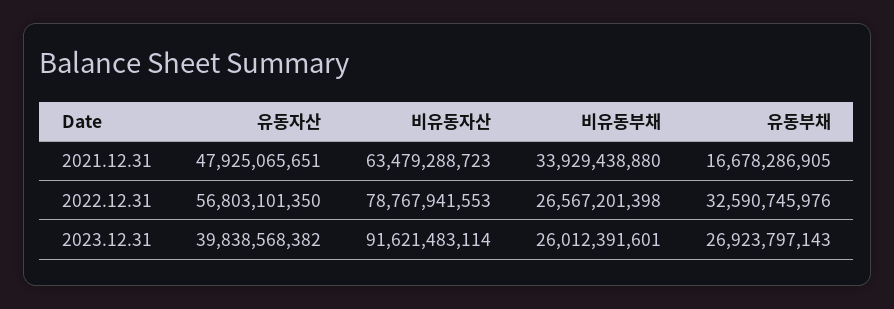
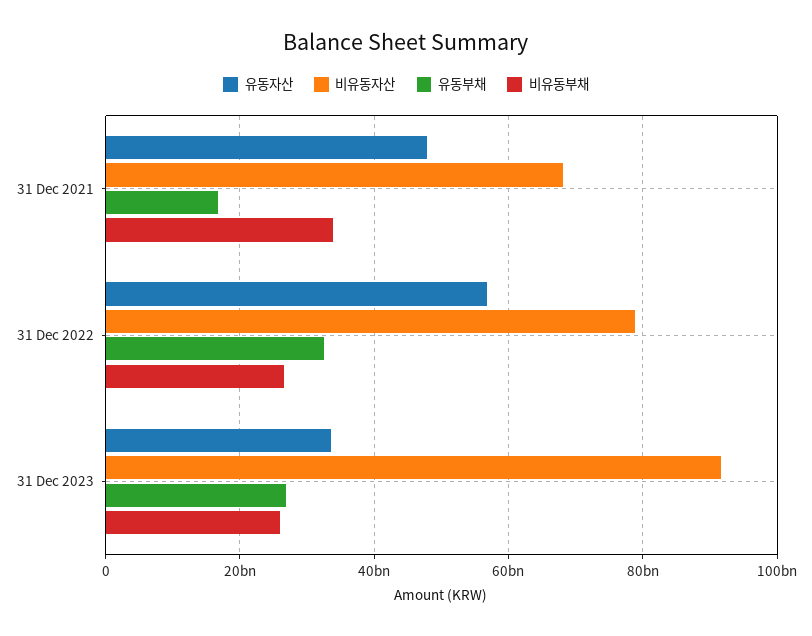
  {
    "유동자산": {
      "2021.12.31": 47925065651,
      "2022.12.31": 56803101350,
-     "2023.12.31": 39838568382
+     "2023.12.31": 34000000000
    },
    "비유동자산": {
-     "2021.12.31": 63479288723,
+     "2021.12.31": 68000000000,
      "2022.12.31": 78767941553,
      "2023.12.31": 91621483114
    },
    "비유동부채": {
      "2021.12.31": 33929438880,
      "2022.12.31": 26567201398,
      "2023.12.31": 26012391601
    },
    "유동부채": {
      "2021.12.31": 16678286905,
      "2022.12.31": 32590745976,
      "2023.12.31": 26923797143
    }
  }

